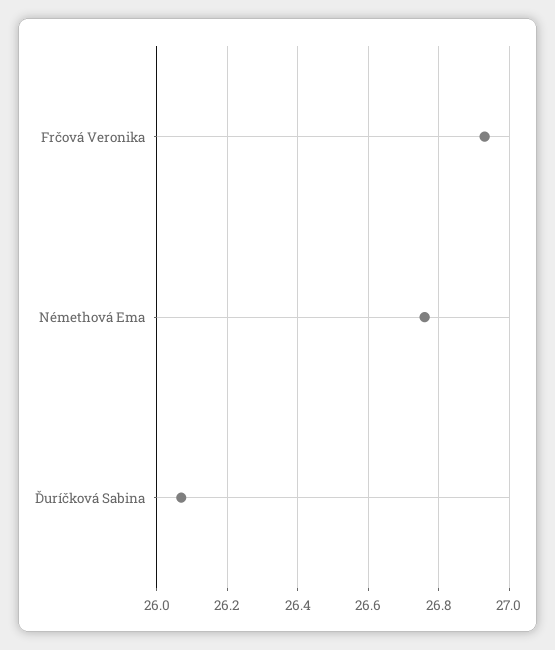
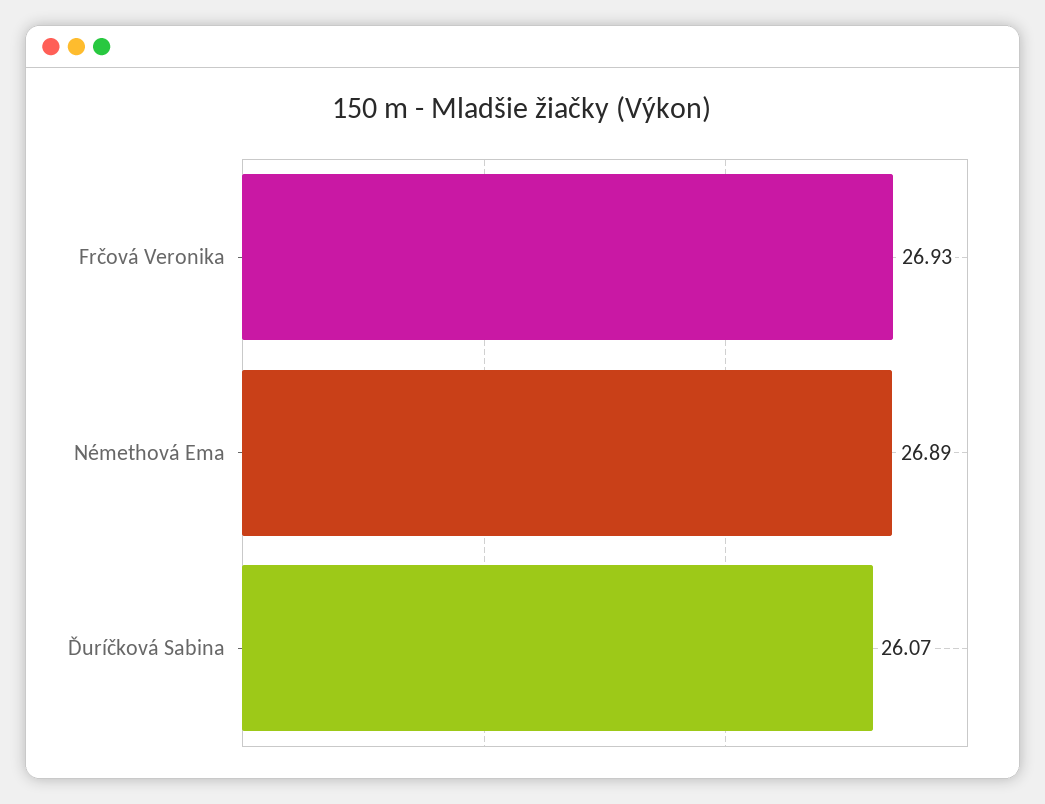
  {
    "Frčová Veronika": 26.93,
-   "Némethová Ema": 26.75,
+   "Némethová Ema": 26.89,
    "Ďuríčková Sabina": 26.07
  }

